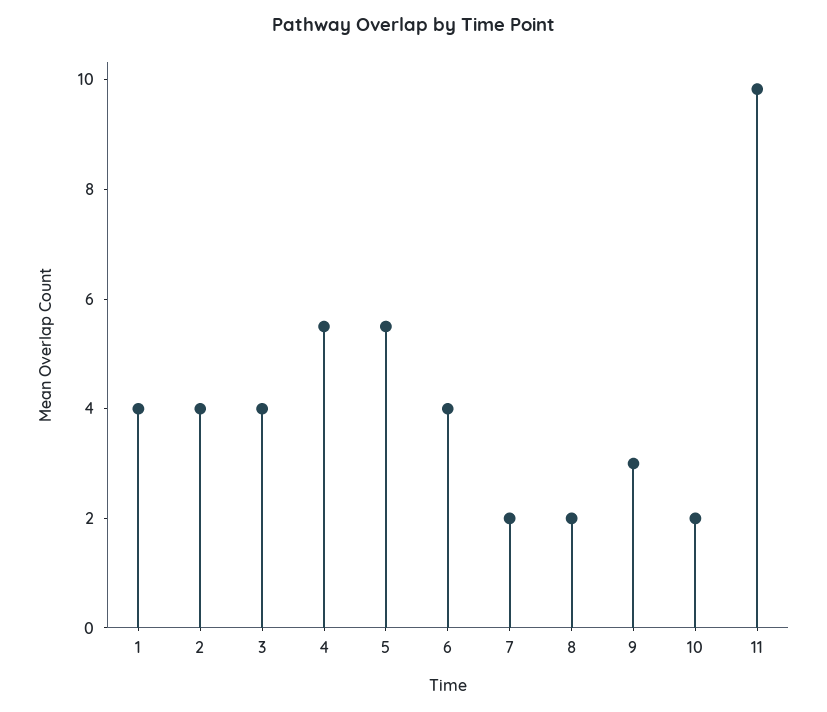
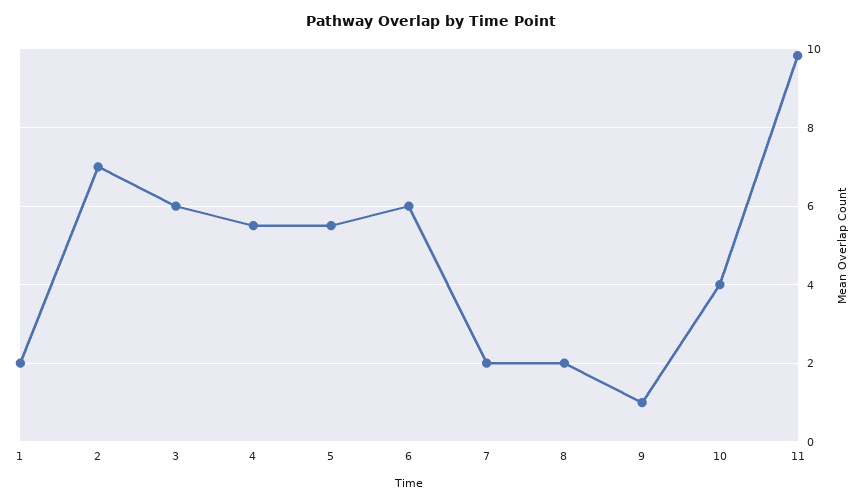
  {
-   "1": 4,
+   "1": 2,
-   "2": 4,
+   "2": 7,
-   "3": 4,
+   "3": 6,
    "4": 5.6,
    "5": 5.6,
-   "6": 4,
+   "6": 6,
    "7": 2,
    "8": 2,
-   "9": 3,
+   "9": 1,
-   "10": 2,
+   "10": 4,
    "11": 9.8
  }

